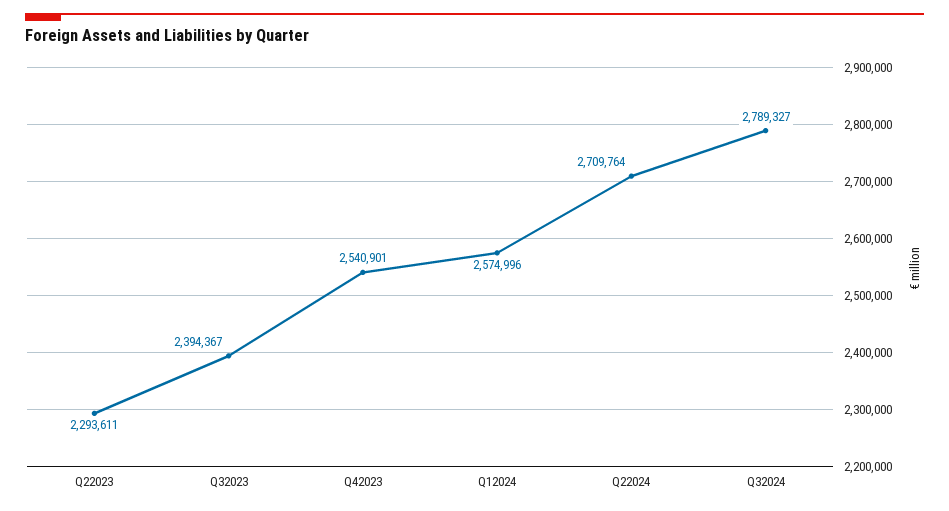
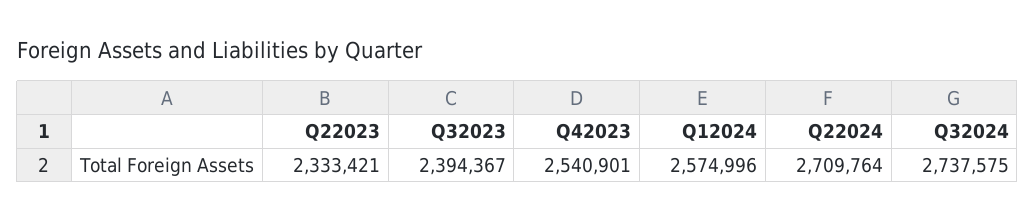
  {
-   "Q22023": 2293611,
+   "Q22023": 2333421,
    "Q32023": 2394367,
    "Q42023": 2540901,
    "Q12024": 2574996,
    "Q22024": 2709764,
-   "Q32024": 2789327
+   "Q32024": 2737575
  }

